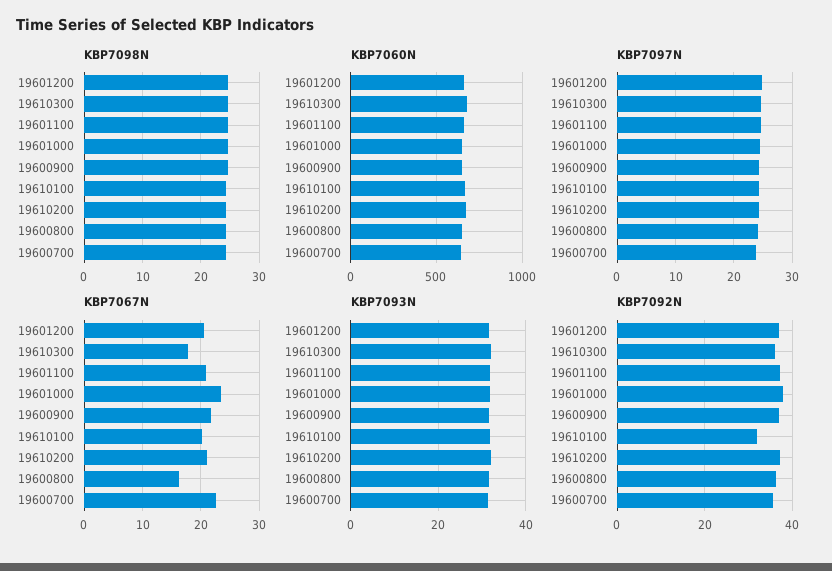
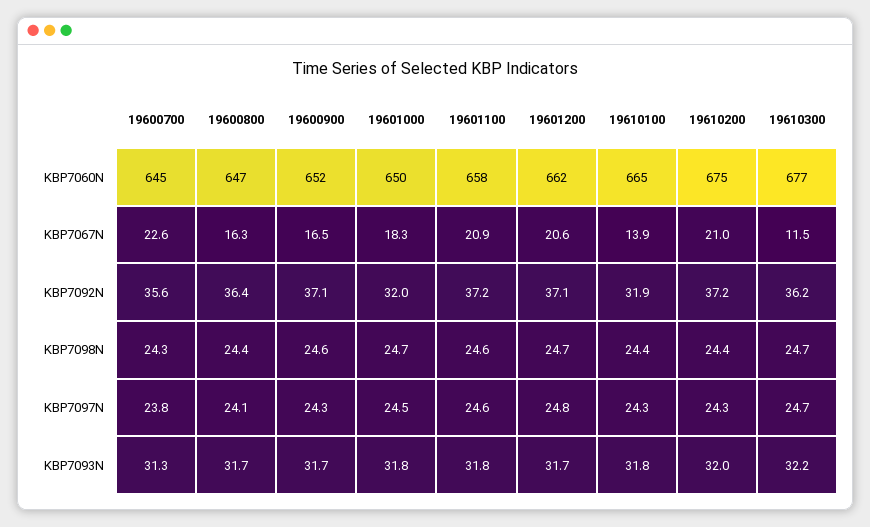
  {
    "KBP7098N": {
      "19601200": 24.7,
      "19610300": 24.7,
      "19601100": 24.6,
      "19601000": 24.7,
      "19600900": 24.6,
      "19610100": 24.4,
      "19610200": 24.4,
      "19600800": 24.4,
      "19600700": 24.3
    },
    "KBP7060N": {
      "19601200": 662,
      "19610300": 677,
      "19601100": 658,
      "19601000": 650,
      "19600900": 652,
      "19610100": 665,
      "19610200": 675,
      "19600800": 647,
      "19600700": 645
    },
    "KBP7097N": {
      "19601200": 24.8,
      "19610300": 24.7,
      "19601100": 24.6,
      "19601000": 24.5,
      "19600900": 24.3,
      "19610100": 24.3,
      "19610200": 24.3,
      "19600800": 24.1,
      "19600700": 23.8
    },
    "KBP7067N": {
      "19601200": 20.6,
-     "19610300": 18,
+     "19610300": 11.5,
      "19601100": 20.9,
-     "19601000": 24,
+     "19601000": 18.3,
-     "19600900": 22,
+     "19600900": 16.5,
-     "19610100": 20,
+     "19610100": 13.9,
      "19610200": 21,
      "19600800": 16.3,
      "19600700": 22.6
    },
    "KBP7093N": {
      "19601200": 31.7,
      "19610300": 32.2,
      "19601100": 31.8,
      "19601000": 31.8,
      "19600900": 31.7,
      "19610100": 31.8,
      "19610200": 32,
      "19600800": 31.7,
      "19600700": 31.3
    },
    "KBP7092N": {
      "19601200": 37.1,
      "19610300": 36.2,
      "19601100": 37.2,
-     "19601000": 38,
+     "19601000": 32,
      "19600900": 37.1,
      "19610100": 31.9,
      "19610200": 37.2,
      "19600800": 36.4,
      "19600700": 35.6
    }
  }

